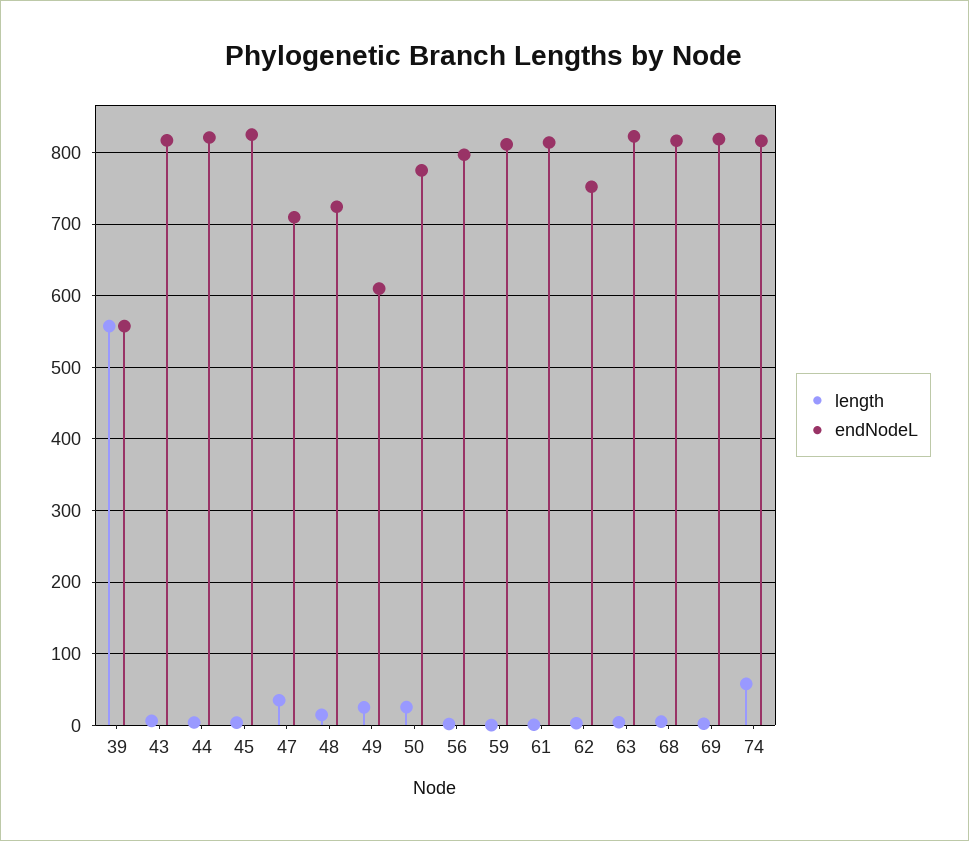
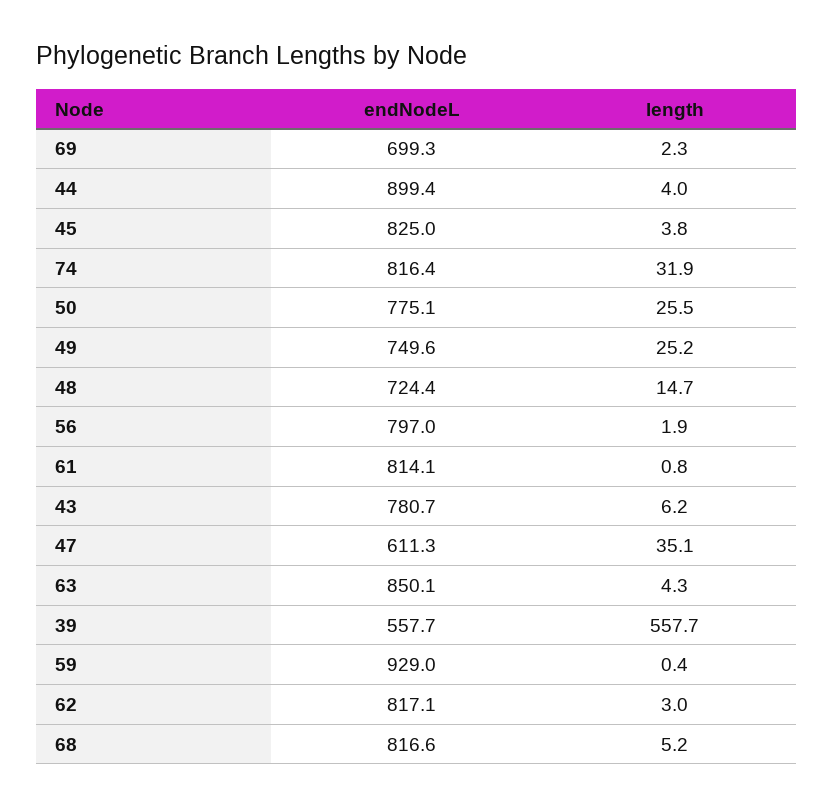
  {
    "length": {
      "39": 557.7,
      "43": 6.2,
      "44": 4,
      "45": 3.8,
      "47": 35.1,
      "48": 14.7,
      "49": 25.2,
      "50": 25.5,
      "56": 1.9,
      "59": 0.4,
      "61": 0.8,
      "62": 3,
      "63": 4.3,
      "68": 5.2,
      "69": 2.3,
-     "74": 60
+     "74": 31.9
    },
    "endNodeL": {
      "39": 557.7,
-     "43": 820,
+     "43": 780.7,
-     "44": 820,
+     "44": 899.4,
      "45": 825,
-     "47": 710,
+     "47": 611.3,
      "48": 724.4,
-     "49": 610,
+     "49": 749.6,
      "50": 775.1,
      "56": 797,
-     "59": 810,
+     "59": 929,
      "61": 814.1,
-     "62": 750,
+     "62": 817.1,
-     "63": 820,
+     "63": 850.1,
      "68": 816.6,
-     "69": 820,
+     "69": 699.3,
      "74": 816.4
    }
  }

